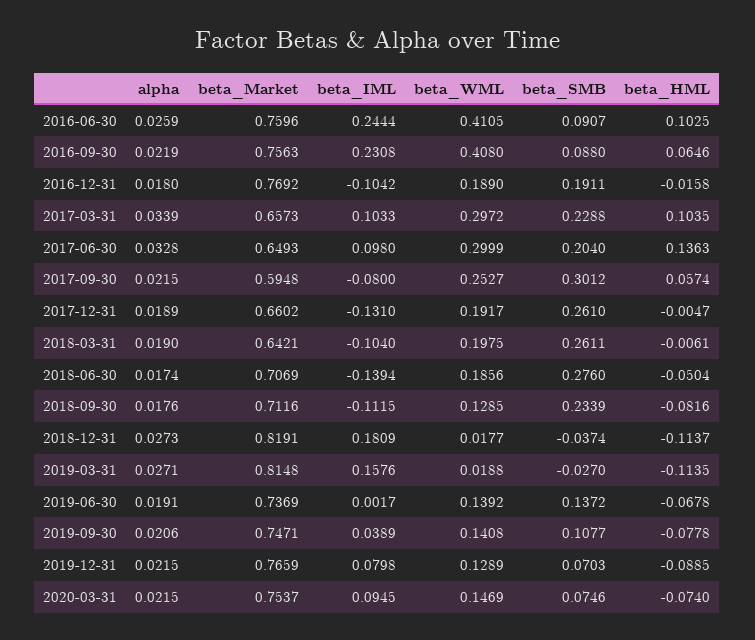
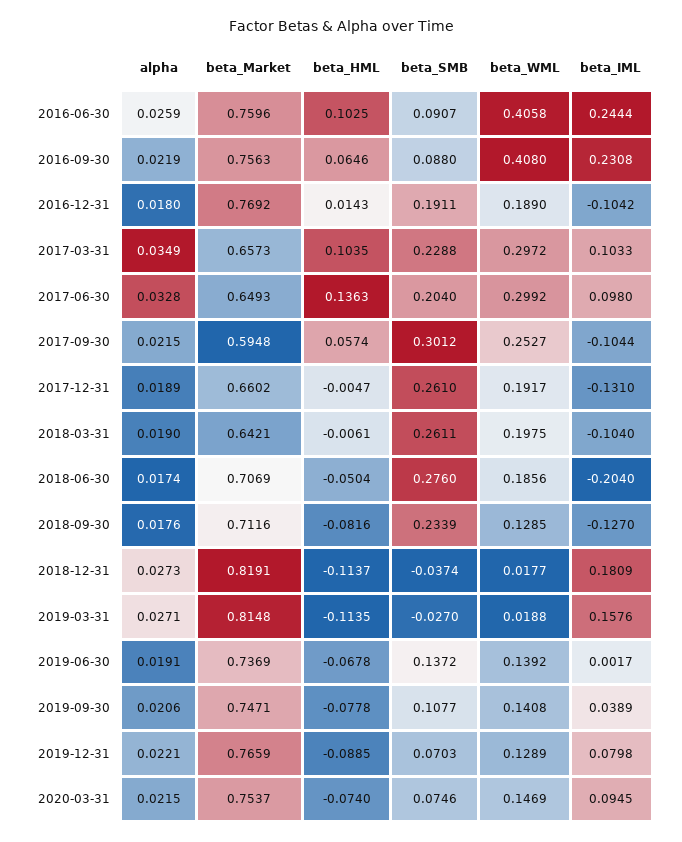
  {
    "alpha": {
      "2016-06-30": 0.0259,
      "2016-09-30": 0.0219,
      "2016-12-31": 0.018,
-     "2017-03-31": 0.0339,
+     "2017-03-31": 0.0349,
      "2017-06-30": 0.0328,
      "2017-09-30": 0.0215,
      "2017-12-31": 0.0189,
      "2018-03-31": 0.019,
      "2018-06-30": 0.0174,
      "2018-09-30": 0.0176,
      "2018-12-31": 0.0273,
      "2019-03-31": 0.0271,
      "2019-06-30": 0.0191,
      "2019-09-30": 0.0206,
-     "2019-12-31": 0.0215,
+     "2019-12-31": 0.0221,
      "2020-03-31": 0.0215
    },
    "beta_Market": {
      "2016-06-30": 0.7596,
      "2016-09-30": 0.7563,
      "2016-12-31": 0.7692,
      "2017-03-31": 0.6573,
      "2017-06-30": 0.6493,
      "2017-09-30": 0.5948,
      "2017-12-31": 0.6602,
      "2018-03-31": 0.6421,
      "2018-06-30": 0.7069,
      "2018-09-30": 0.7116,
      "2018-12-31": 0.8191,
      "2019-03-31": 0.8148,
      "2019-06-30": 0.7369,
      "2019-09-30": 0.7471,
      "2019-12-31": 0.7659,
      "2020-03-31": 0.7537
    },
    "beta_IML": {
      "2016-06-30": 0.2444,
      "2016-09-30": 0.2308,
      "2016-12-31": -0.1042,
      "2017-03-31": 0.1033,
      "2017-06-30": 0.098,
-     "2017-09-30": -0.08,
+     "2017-09-30": -0.1044,
      "2017-12-31": -0.131,
      "2018-03-31": -0.104,
-     "2018-06-30": -0.1394,
+     "2018-06-30": -0.204,
-     "2018-09-30": -0.1115,
+     "2018-09-30": -0.127,
      "2018-12-31": 0.1809,
      "2019-03-31": 0.1576,
      "2019-06-30": 0.0017,
      "2019-09-30": 0.0389,
      "2019-12-31": 0.0798,
      "2020-03-31": 0.0945
    },
    "beta_WML": {
-     "2016-06-30": 0.4105,
+     "2016-06-30": 0.4058,
      "2016-09-30": 0.408,
      "2016-12-31": 0.189,
      "2017-03-31": 0.2972,
-     "2017-06-30": 0.2999,
+     "2017-06-30": 0.2992,
      "2017-09-30": 0.2527,
      "2017-12-31": 0.1917,
      "2018-03-31": 0.1975,
      "2018-06-30": 0.1856,
      "2018-09-30": 0.1285,
      "2018-12-31": 0.0177,
      "2019-03-31": 0.0188,
      "2019-06-30": 0.1392,
      "2019-09-30": 0.1408,
      "2019-12-31": 0.1289,
      "2020-03-31": 0.1469
    },
    "beta_SMB": {
      "2016-06-30": 0.0907,
      "2016-09-30": 0.088,
      "2016-12-31": 0.1911,
      "2017-03-31": 0.2288,
      "2017-06-30": 0.204,
      "2017-09-30": 0.3012,
      "2017-12-31": 0.261,
      "2018-03-31": 0.2611,
      "2018-06-30": 0.276,
      "2018-09-30": 0.2339,
      "2018-12-31": -0.0374,
      "2019-03-31": -0.027,
      "2019-06-30": 0.1372,
      "2019-09-30": 0.1077,
      "2019-12-31": 0.0703,
      "2020-03-31": 0.0746
    },
    "beta_HML": {
      "2016-06-30": 0.1025,
      "2016-09-30": 0.0646,
-     "2016-12-31": -0.0158,
+     "2016-12-31": 0.0143,
      "2017-03-31": 0.1035,
      "2017-06-30": 0.1363,
      "2017-09-30": 0.0574,
      "2017-12-31": -0.0047,
      "2018-03-31": -0.0061,
      "2018-06-30": -0.0504,
      "2018-09-30": -0.0816,
      "2018-12-31": -0.1137,
      "2019-03-31": -0.1135,
      "2019-06-30": -0.0678,
      "2019-09-30": -0.0778,
      "2019-12-31": -0.0885,
      "2020-03-31": -0.074
    }
  }

